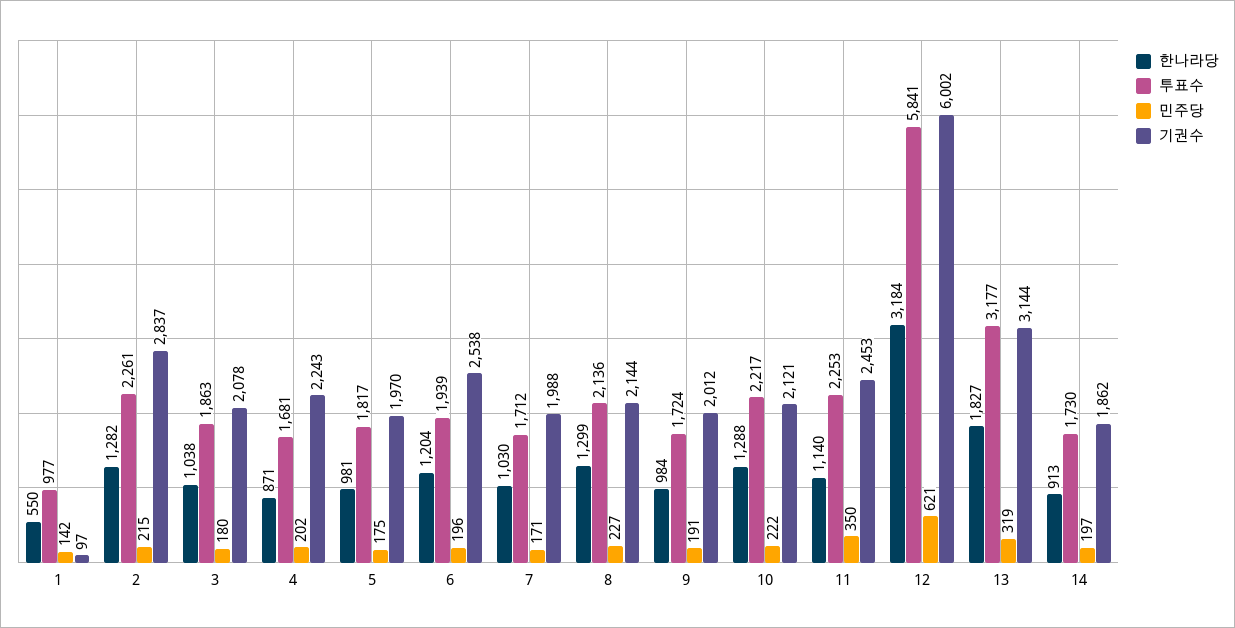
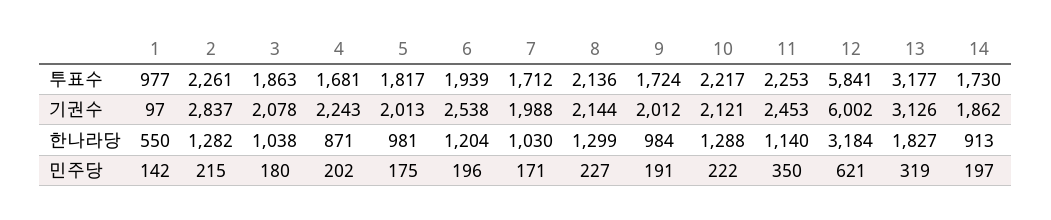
  {
    "한나라당": {
      "1": 550,
      "2": 1282,
      "3": 1038,
      "4": 871,
      "5": 981,
      "6": 1204,
      "7": 1030,
      "8": 1299,
      "9": 984,
      "10": 1288,
      "11": 1140,
      "12": 3184,
      "13": 1827,
      "14": 913
    },
    "투표수": {
      "1": 977,
      "2": 2261,
      "3": 1863,
      "4": 1681,
      "5": 1817,
      "6": 1939,
      "7": 1712,
      "8": 2136,
      "9": 1724,
      "10": 2217,
      "11": 2253,
      "12": 5841,
      "13": 3177,
      "14": 1730
    },
    "민주당": {
      "1": 142,
      "2": 215,
      "3": 180,
      "4": 202,
      "5": 175,
      "6": 196,
      "7": 171,
      "8": 227,
      "9": 191,
      "10": 222,
      "11": 350,
      "12": 621,
      "13": 319,
      "14": 197
    },
    "기권수": {
      "1": 97,
      "2": 2837,
      "3": 2078,
      "4": 2243,
-     "5": 1970,
+     "5": 2013,
      "6": 2538,
      "7": 1988,
      "8": 2144,
      "9": 2012,
      "10": 2121,
      "11": 2453,
      "12": 6002,
-     "13": 3144,
+     "13": 3126,
      "14": 1862
    }
  }

